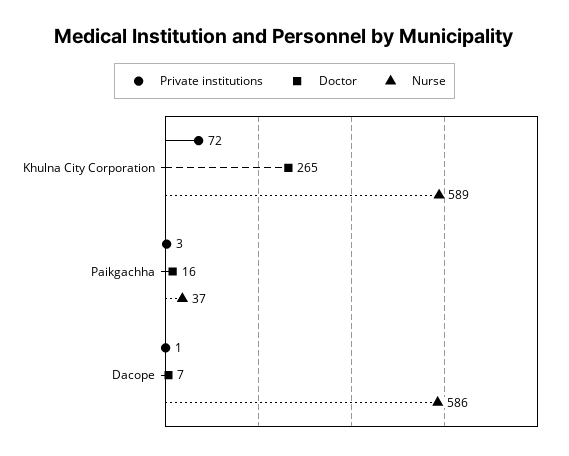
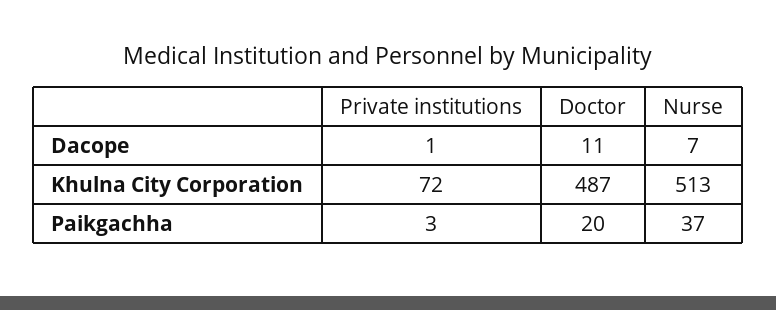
  {
    "Private institutions": {
      "Khulna City Corporation": 72,
      "Paikgachha": 3,
      "Dacope": 1
    },
    "Doctor": {
-     "Khulna City Corporation": 265,
+     "Khulna City Corporation": 487,
-     "Paikgachha": 16,
+     "Paikgachha": 20,
-     "Dacope": 7
+     "Dacope": 11
    },
    "Nurse": {
-     "Khulna City Corporation": 589,
+     "Khulna City Corporation": 513,
      "Paikgachha": 37,
-     "Dacope": 586
+     "Dacope": 7
    }
  }

